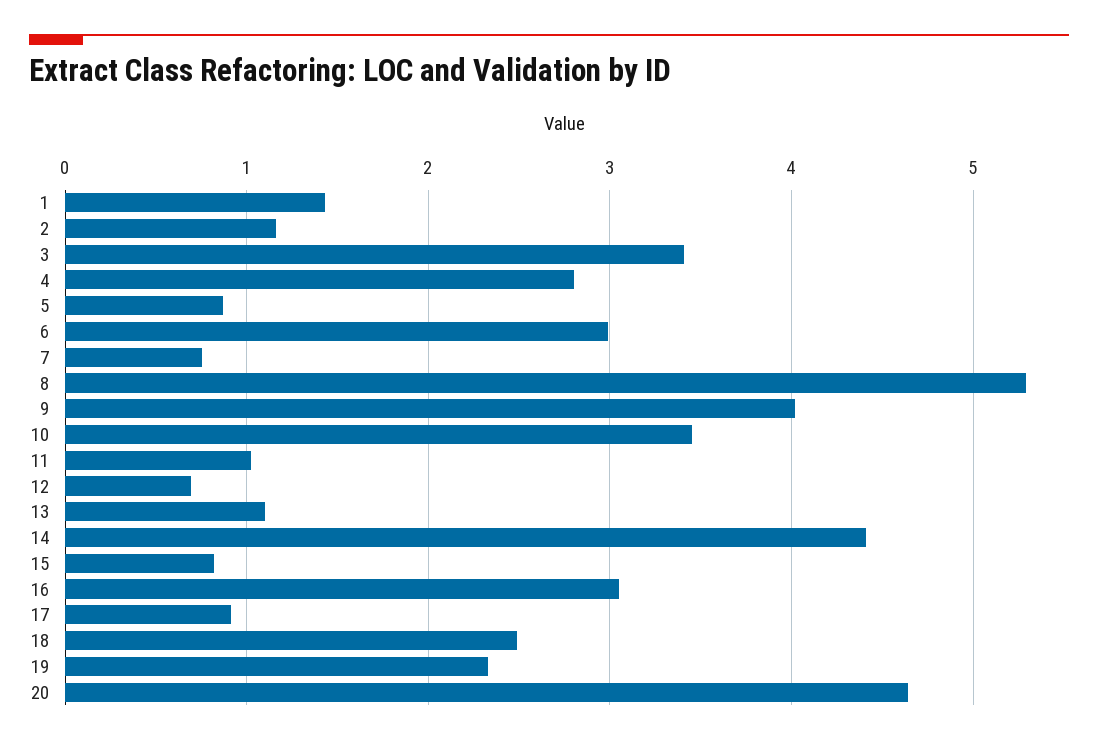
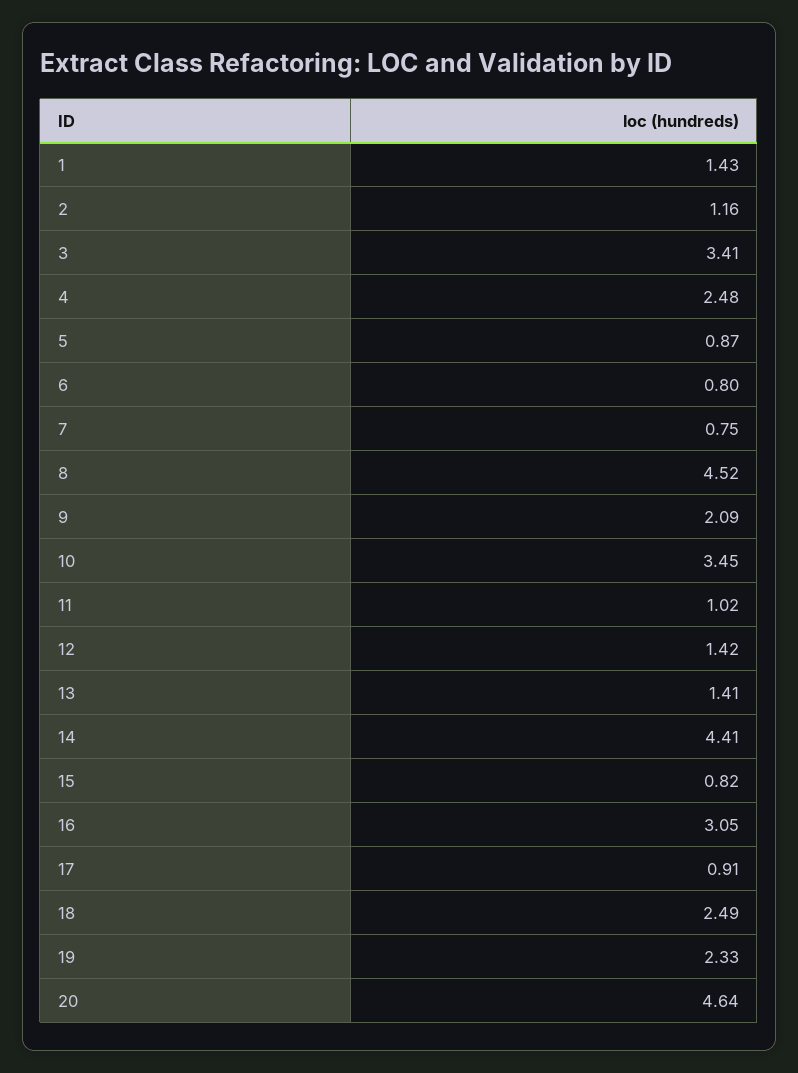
  {
    "1": 1.43,
    "2": 1.16,
    "3": 3.41,
-   "4": 2.8,
+   "4": 2.48,
    "5": 0.87,
-   "6": 3,
+   "6": 0.8,
    "7": 0.75,
-   "8": 5.3,
+   "8": 4.52,
-   "9": 4,
+   "9": 2.09,
    "10": 3.45,
    "11": 1.02,
-   "12": 0.7,
+   "12": 1.42,
-   "13": 1.1,
+   "13": 1.41,
    "14": 4.41,
    "15": 0.82,
    "16": 3.05,
    "17": 0.91,
    "18": 2.49,
    "19": 2.33,
    "20": 4.64
  }

